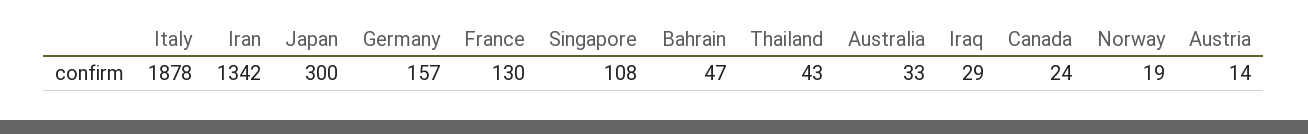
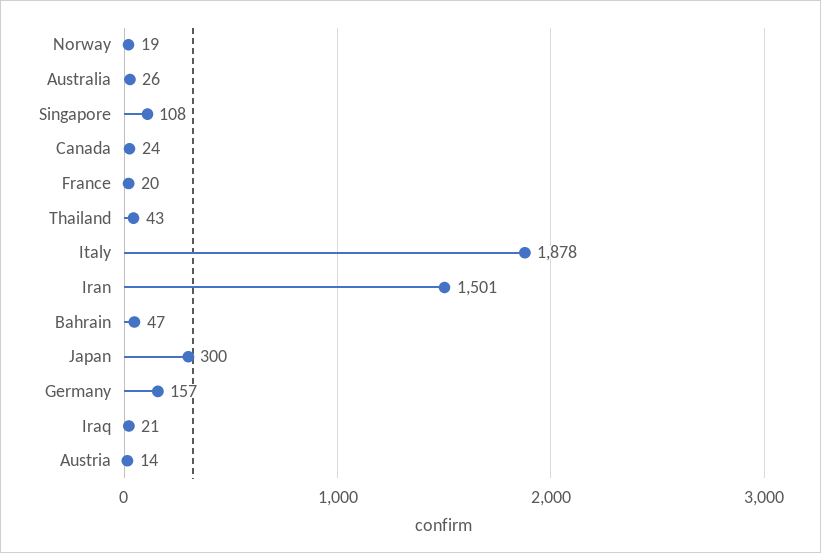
  {
    "Italy": 1878,
-   "Iran": 1342,
+   "Iran": 1501,
    "Japan": 300,
    "Germany": 157,
-   "France": 130,
+   "France": 20,
    "Singapore": 108,
    "Bahrain": 47,
    "Thailand": 43,
-   "Australia": 33,
+   "Australia": 26,
-   "Iraq": 29,
+   "Iraq": 21,
    "Canada": 24,
    "Norway": 19,
    "Austria": 14
  }

